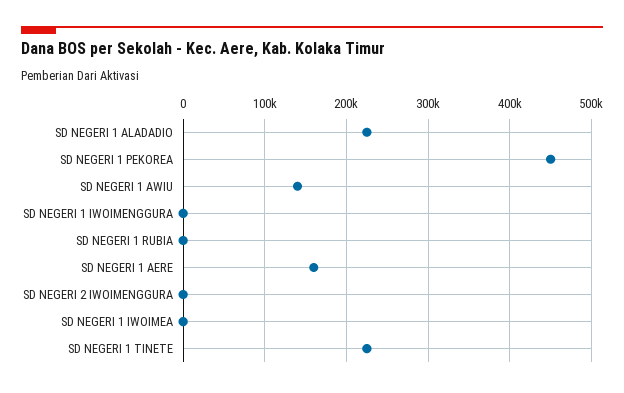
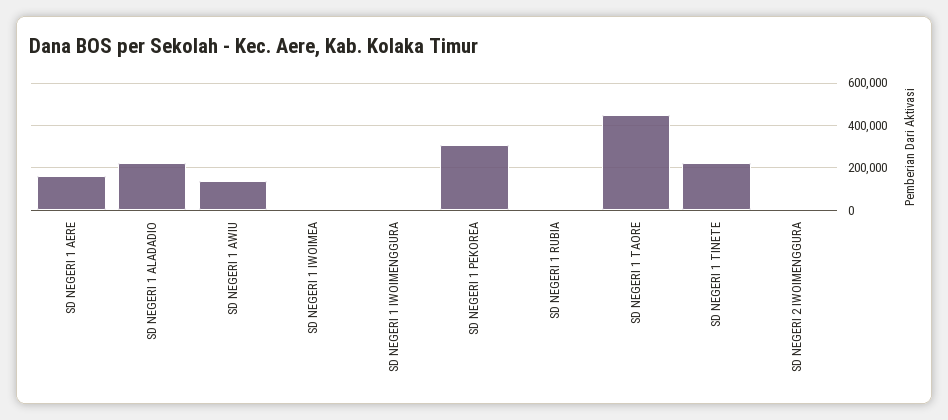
  {
    "SD NEGERI 1 ALADADIO": 230000,
-   "SD NEGERI 1 PEKOREA": 450000,
+   "SD NEGERI 1 PEKOREA": 300000,
    "SD NEGERI 1 AWIU": 140000,
    "SD NEGERI 1 IWOIMENGGURA": 0,
    "SD NEGERI 1 RUBIA": 0,
    "SD NEGERI 1 AERE": 160000,
    "SD NEGERI 2 IWOIMENGGURA": 0,
    "SD NEGERI 1 IWOIMEA": 0,
-   "SD NEGERI 1 TINETE": 230000
+   "SD NEGERI 1 TINETE": 230000,
+   "SD NEGERI 1 TAORE": 450000
  }

